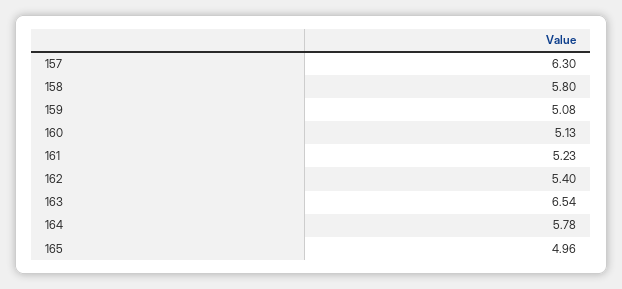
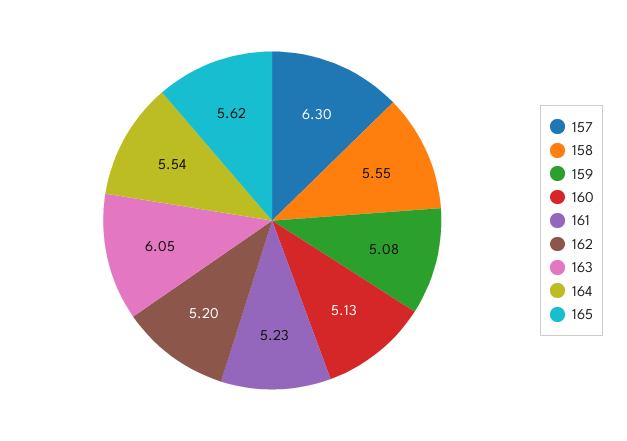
  {
    "157": 6.3,
-   "158": 5.8,
+   "158": 5.55,
    "159": 5.08,
    "160": 5.13,
    "161": 5.23,
-   "162": 5.4,
+   "162": 5.2,
-   "163": 6.54,
+   "163": 6.05,
-   "164": 5.78,
+   "164": 5.54,
-   "165": 4.96
+   "165": 5.62
  }

